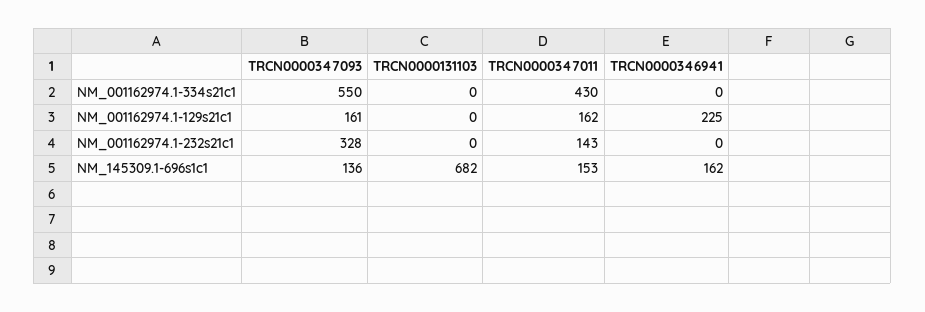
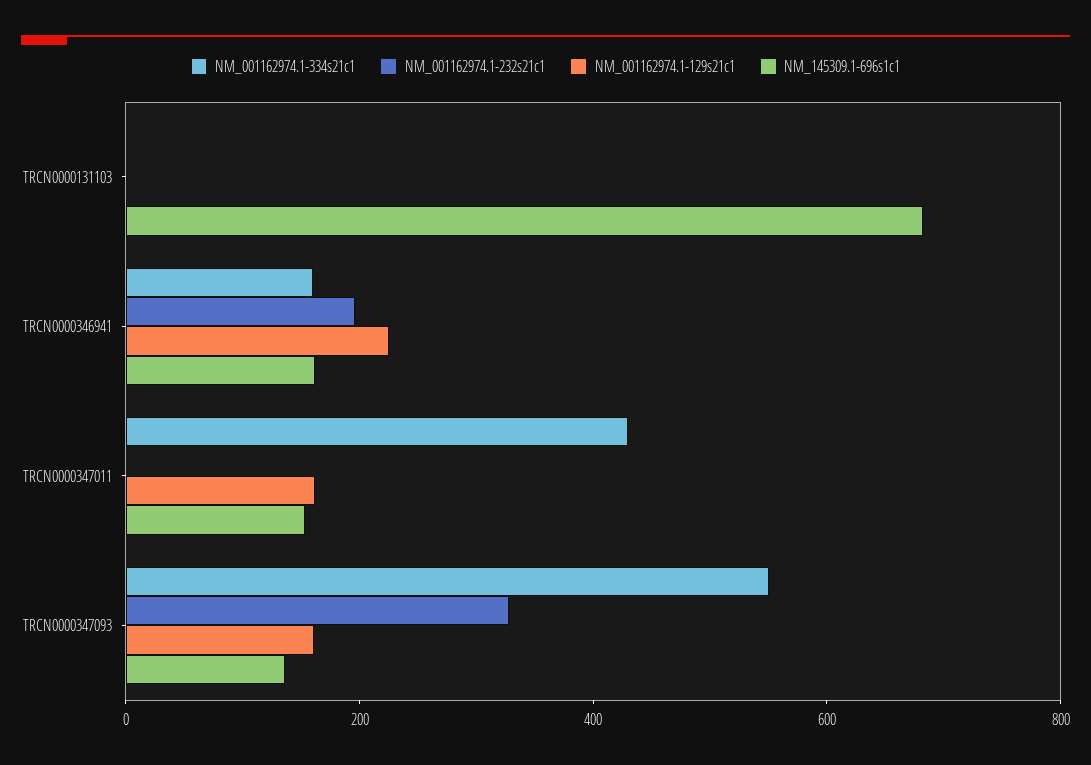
  {
    "NM_001162974.1-334s21c1": {
      "TRCN0000347093": 550,
      "TRCN0000131103": 0,
      "TRCN0000347011": 430,
-     "TRCN0000346941": 0
+     "TRCN0000346941": 150
    },
    "NM_001162974.1-129s21c1": {
      "TRCN0000347093": 161,
      "TRCN0000131103": 0,
      "TRCN0000347011": 162,
      "TRCN0000346941": 225
    },
    "NM_001162974.1-232s21c1": {
      "TRCN0000347093": 328,
      "TRCN0000131103": 0,
-     "TRCN0000347011": 143,
+     "TRCN0000347011": 0,
-     "TRCN0000346941": 0
+     "TRCN0000346941": 200
    },
    "NM_145309.1-696s1c1": {
      "TRCN0000347093": 136,
      "TRCN0000131103": 682,
      "TRCN0000347011": 153,
      "TRCN0000346941": 162
    }
  }

